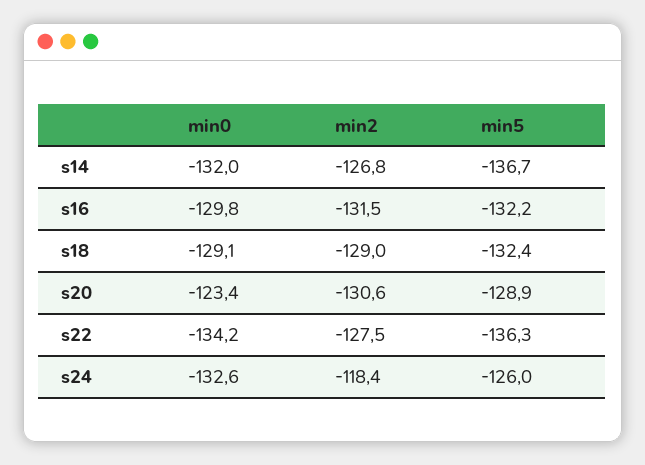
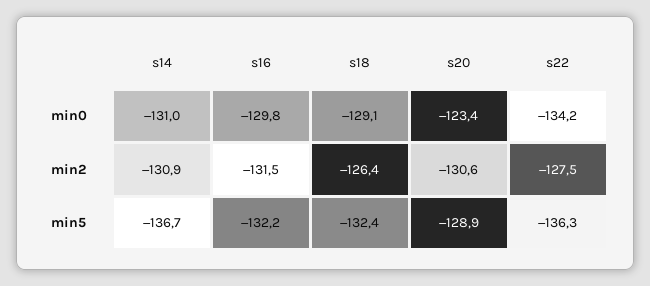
  {
    "min0": {
-     "s14": -132,
+     "s14": -131,
      "s16": -129.8,
      "s18": -129.1,
      "s20": -123.4,
-     "s22": -134.2,
+     "s22": -134.2
-     "s24": -132.6
    },
    "min2": {
-     "s14": -126.8,
+     "s14": -130.9,
      "s16": -131.5,
-     "s18": -129,
+     "s18": -126.4,
      "s20": -130.6,
-     "s22": -127.5,
+     "s22": -127.5
-     "s24": -118.4
    },
    "min5": {
      "s14": -136.7,
      "s16": -132.2,
      "s18": -132.4,
      "s20": -128.9,
-     "s22": -136.3,
+     "s22": -136.3
-     "s24": -126
    }
  }

